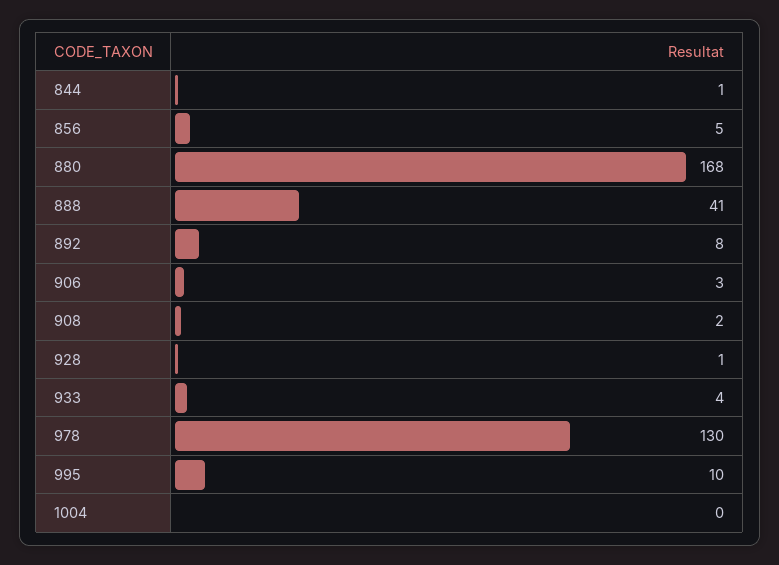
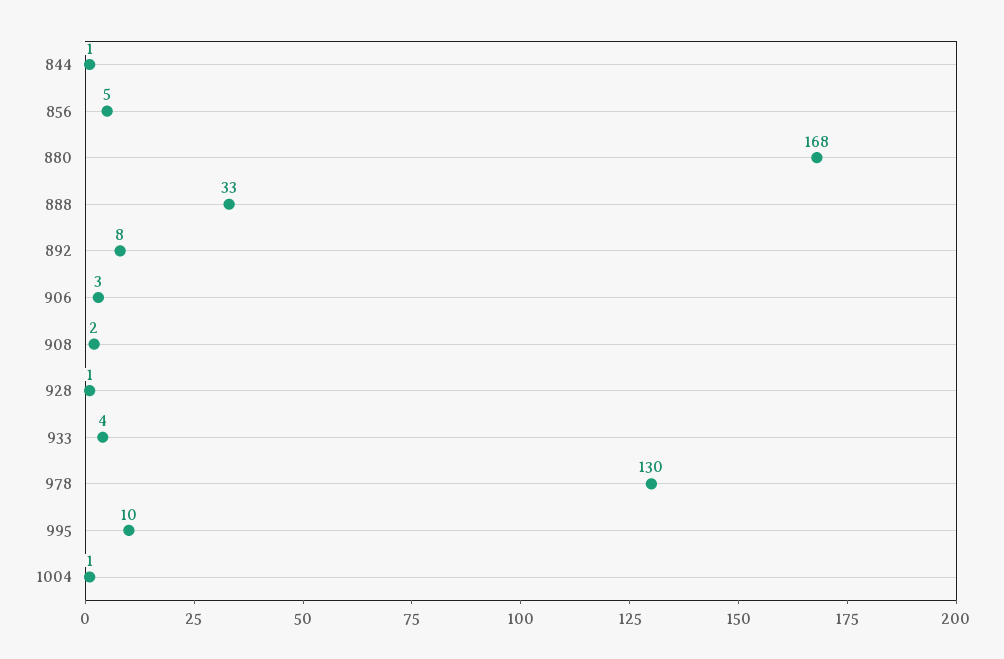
  {
    "844": 1,
    "856": 5,
    "880": 168,
-   "888": 41,
+   "888": 33,
    "892": 8,
    "906": 3,
    "908": 2,
    "928": 1,
    "933": 4,
    "978": 130,
    "995": 10,
-   "1004": 0
+   "1004": 1
  }

